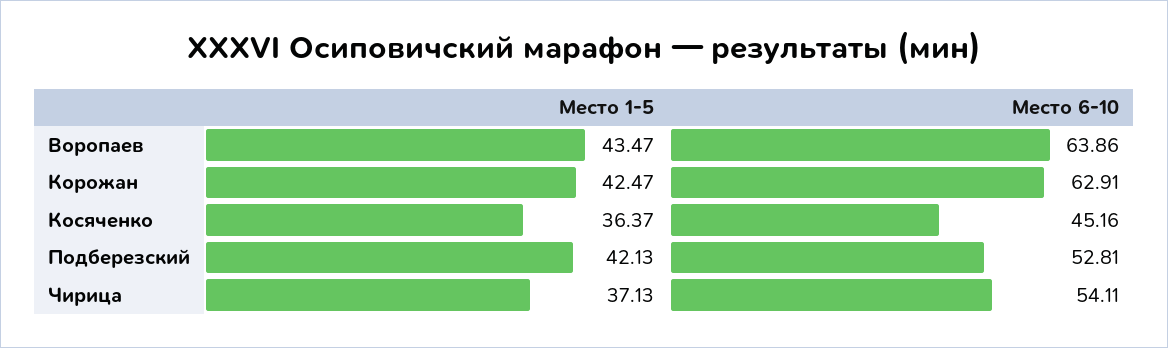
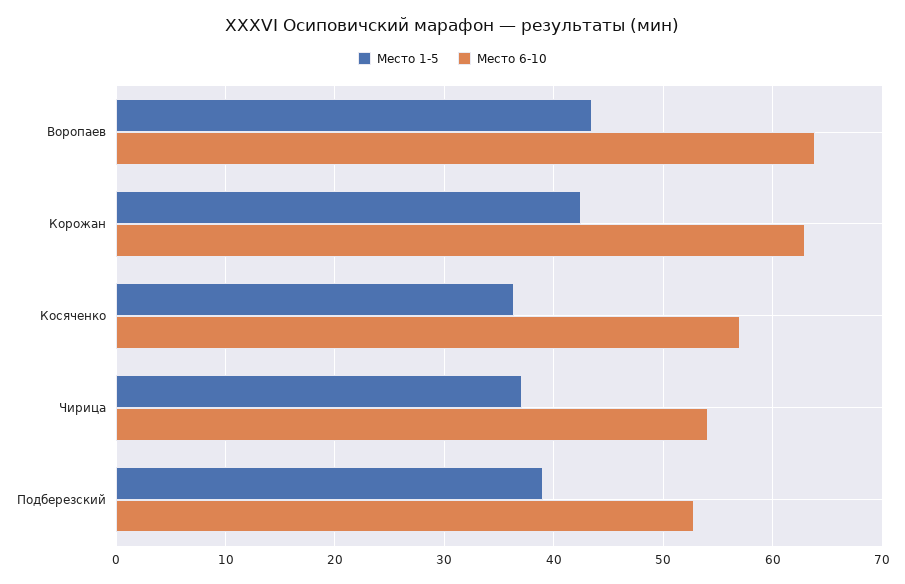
  {
    "Место 1-5": {
      "Воропаев": 43.47,
      "Корожан": 42.47,
      "Косяченко": 36.37,
-     "Подберезский": 42.13,
+     "Подберезский": 39,
      "Чирица": 37.13
    },
    "Место 6-10": {
      "Воропаев": 63.86,
      "Корожан": 62.91,
-     "Косяченко": 45.16,
+     "Косяченко": 57,
      "Подберезский": 52.81,
      "Чирица": 54.11
    }
  }

